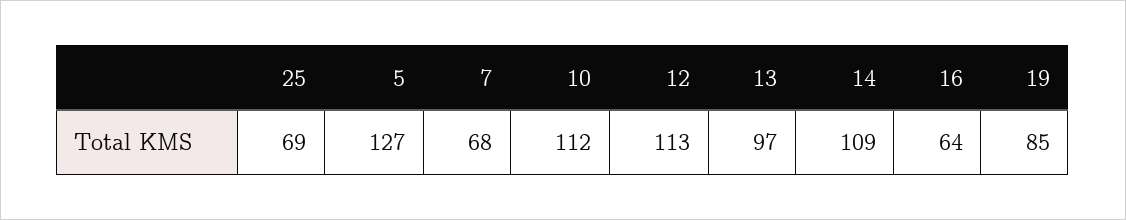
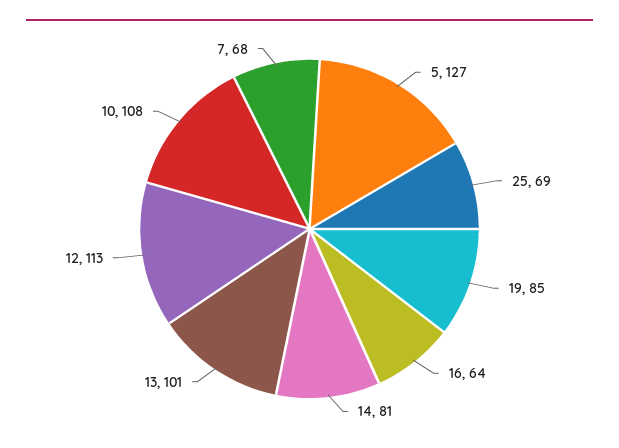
  {
    "25": 69,
    "5": 127,
    "7": 68,
-   "10": 112,
+   "10": 108,
    "12": 113,
-   "13": 97,
+   "13": 101,
-   "14": 109,
+   "14": 81,
    "16": 64,
    "19": 85
  }

